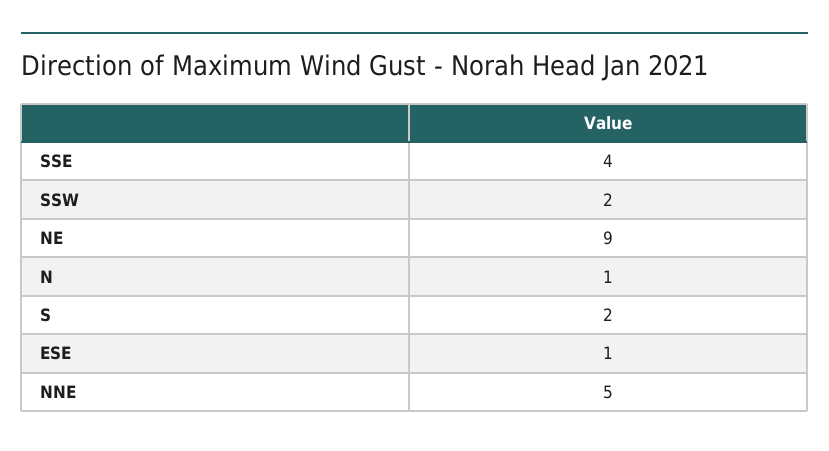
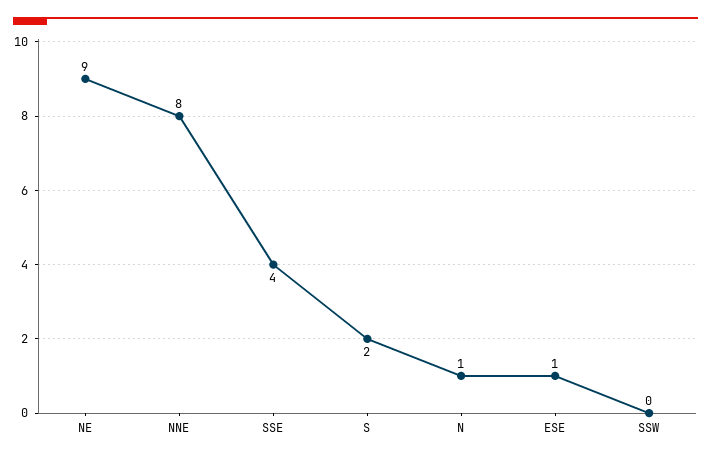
  {
    "SSE": 4,
-   "SSW": 2,
+   "SSW": 0,
    "NE": 9,
    "N": 1,
    "S": 2,
    "ESE": 1,
-   "NNE": 5
+   "NNE": 8
  }

